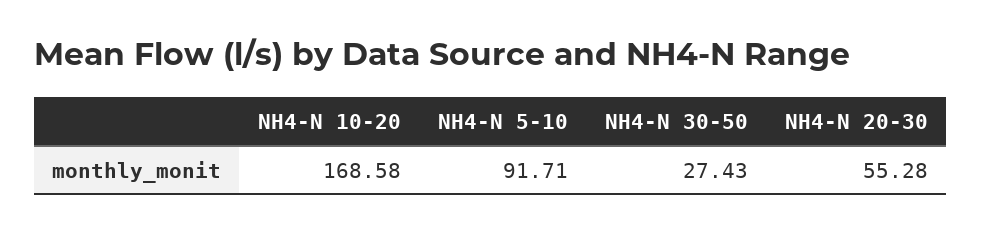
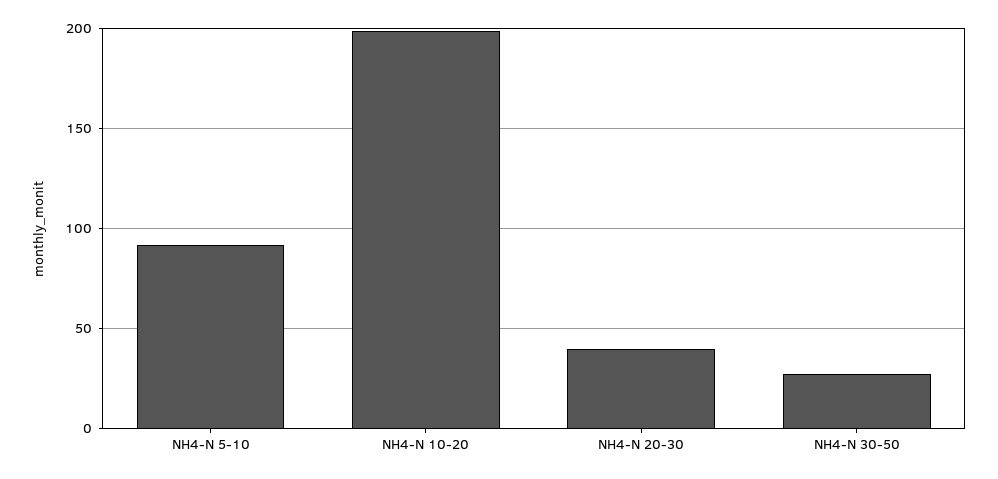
  {
-   "NH4-N 10-20": 168.58,
+   "NH4-N 10-20": 200,
    "NH4-N 5-10": 91.71,
    "NH4-N 30-50": 27.43,
-   "NH4-N 20-30": 55.28
+   "NH4-N 20-30": 40
  }

